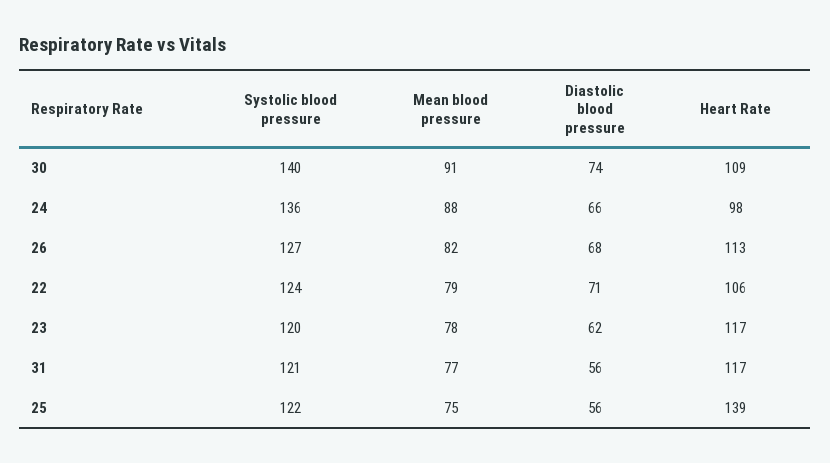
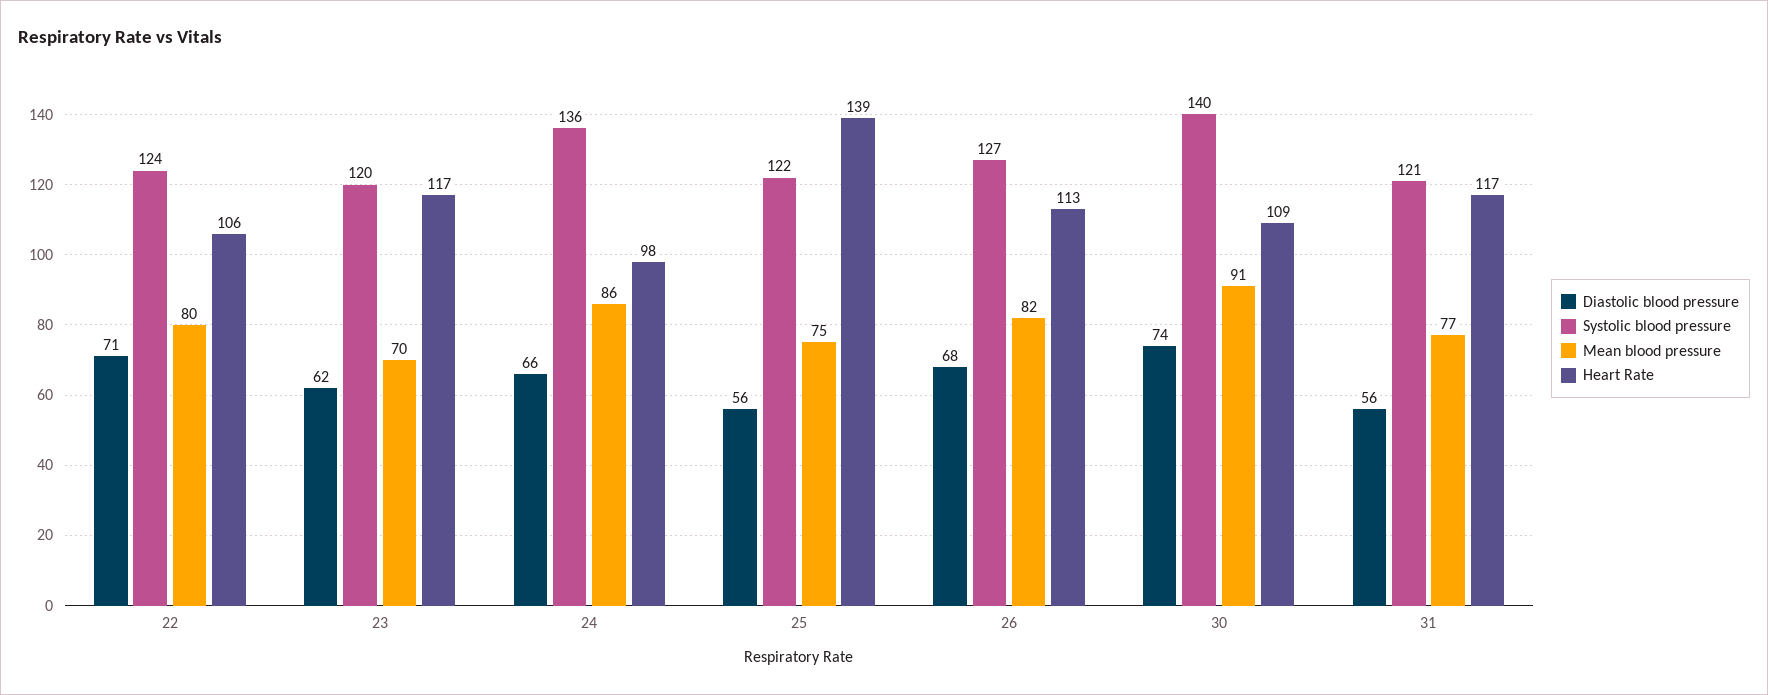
  {
    "Systolic blood pressure": {
      "30": 140,
      "24": 136,
      "26": 127,
      "22": 124,
      "23": 120,
      "31": 121,
      "25": 122
    },
    "Mean blood pressure": {
      "30": 91,
-     "24": 88,
+     "24": 86,
      "26": 82,
-     "22": 79,
+     "22": 80,
-     "23": 78,
+     "23": 70,
      "31": 77,
      "25": 75
    },
    "Diastolic blood pressure": {
      "30": 74,
      "24": 66,
      "26": 68,
      "22": 71,
      "23": 62,
      "31": 56,
      "25": 56
    },
    "Heart Rate": {
      "30": 109,
      "24": 98,
      "26": 113,
      "22": 106,
      "23": 117,
      "31": 117,
      "25": 139
    }
  }

